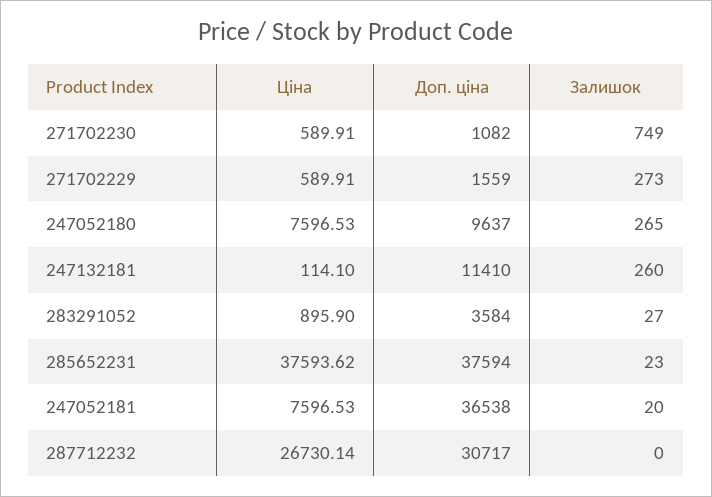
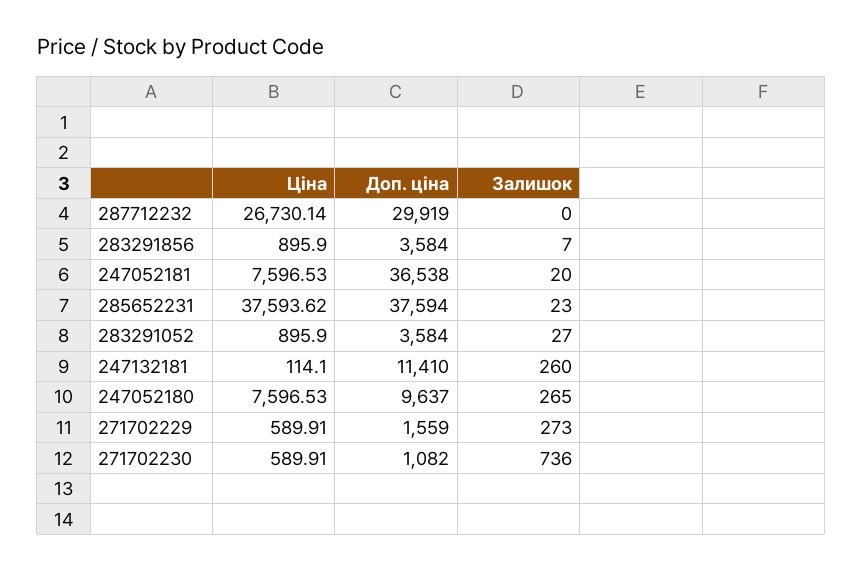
  {
    "Ціна": {
      "271702230": 589.91,
      "271702229": 589.91,
      "247052180": 7596.53,
      "247132181": 114.1,
      "283291052": 895.9,
      "285652231": 37593.62,
      "247052181": 7596.53,
-     "287712232": 26730.14
+     "287712232": 26730.14,
+     "283291856": 895.9
    },
    "Доп. ціна": {
      "271702230": 1082,
      "271702229": 1559,
      "247052180": 9637,
      "247132181": 11410,
      "283291052": 3584,
      "285652231": 37594,
      "247052181": 36538,
-     "287712232": 30717
+     "287712232": 29919,
+     "283291856": 3584
    },
    "Залишок": {
-     "271702230": 749,
+     "271702230": 736,
      "271702229": 273,
      "247052180": 265,
      "247132181": 260,
      "283291052": 27,
      "285652231": 23,
      "247052181": 20,
-     "287712232": 0
+     "287712232": 0,
+     "283291856": 7
    }
  }

